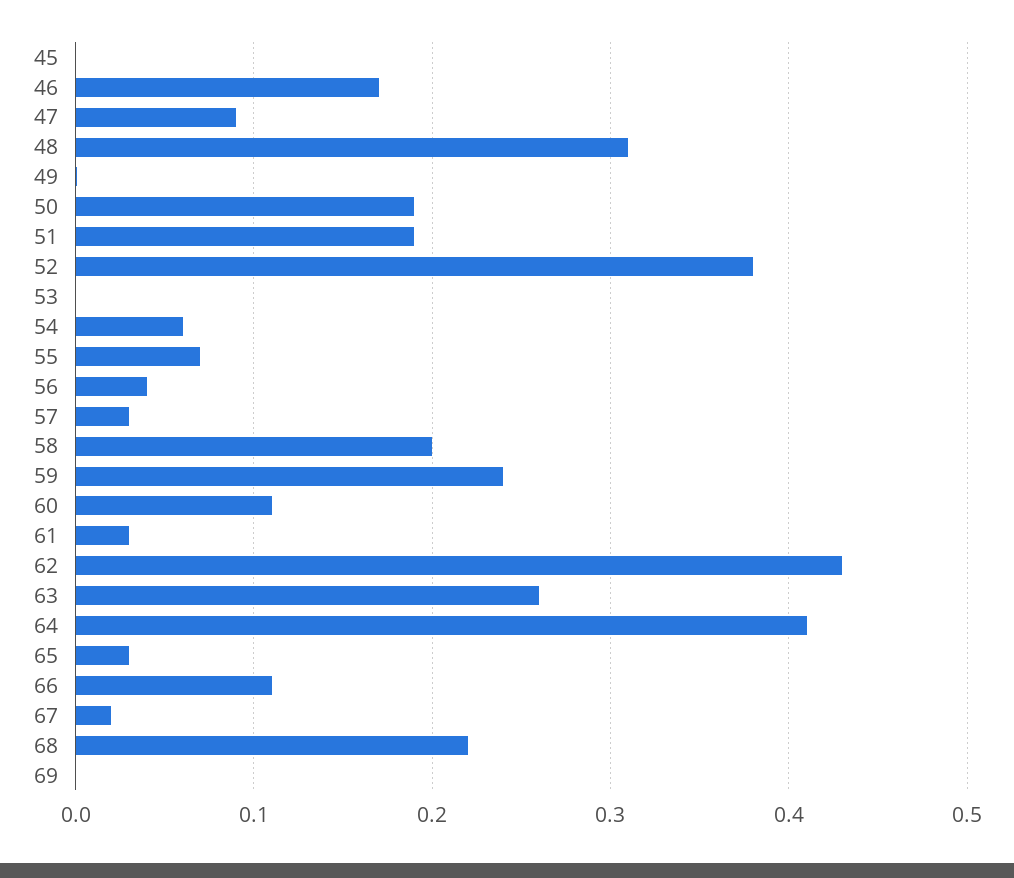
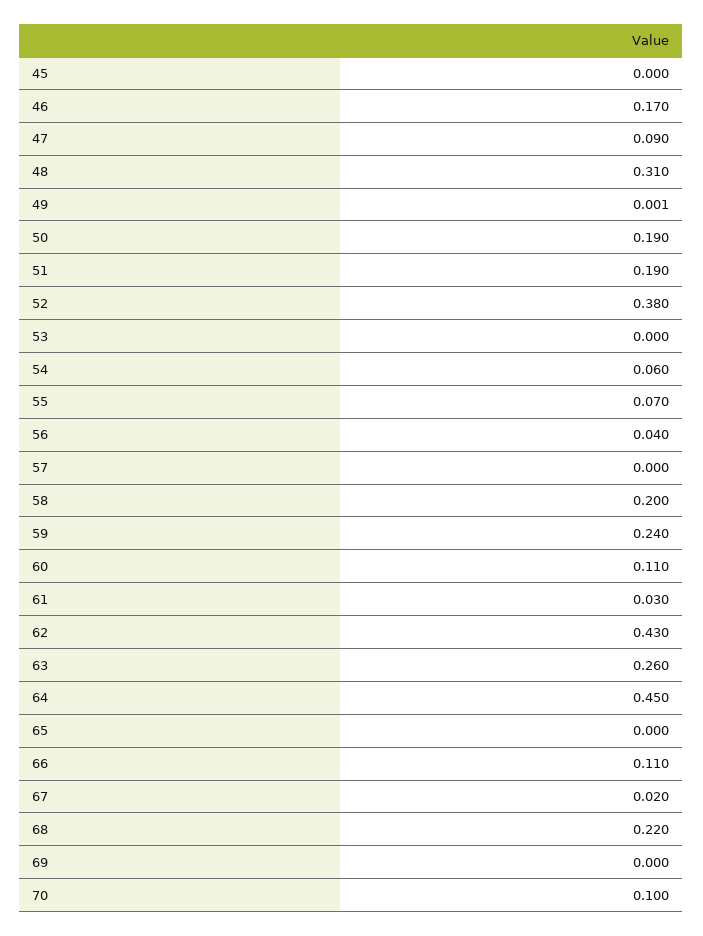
  {
    "45": 0,
    "46": 0.17,
    "47": 0.09,
    "48": 0.31,
    "49": 0.001,
    "50": 0.19,
    "51": 0.19,
    "52": 0.38,
    "53": 0,
    "54": 0.06,
    "55": 0.07,
    "56": 0.04,
-   "57": 0.03,
+   "57": 0,
    "58": 0.2,
    "59": 0.24,
    "60": 0.11,
    "61": 0.03,
    "62": 0.43,
    "63": 0.26,
-   "64": 0.41,
+   "64": 0.45,
-   "65": 0.03,
+   "65": 0,
    "66": 0.11,
    "67": 0.02,
    "68": 0.22,
-   "69": 0
+   "69": 0,
+   "70": 0.1
  }

